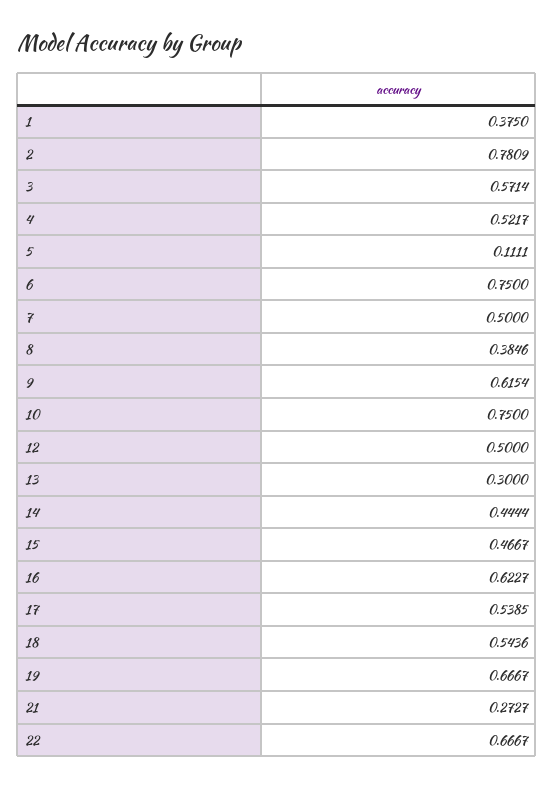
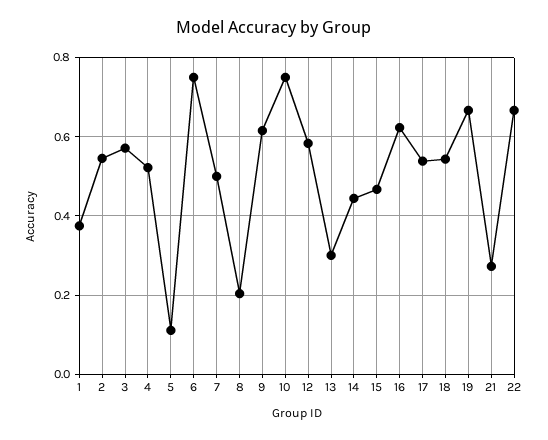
  {
    "1": 0.375,
-   "2": 0.7809,
+   "2": 0.54,
    "3": 0.5714,
    "4": 0.5217,
    "5": 0.1111,
    "6": 0.75,
    "7": 0.5,
-   "8": 0.3846,
+   "8": 0.2,
    "9": 0.6154,
    "10": 0.75,
-   "12": 0.5,
+   "12": 0.58,
    "13": 0.3,
    "14": 0.4444,
    "15": 0.4667,
    "16": 0.6227,
    "17": 0.5385,
    "18": 0.5436,
    "19": 0.6667,
    "21": 0.2727,
    "22": 0.6667
  }

